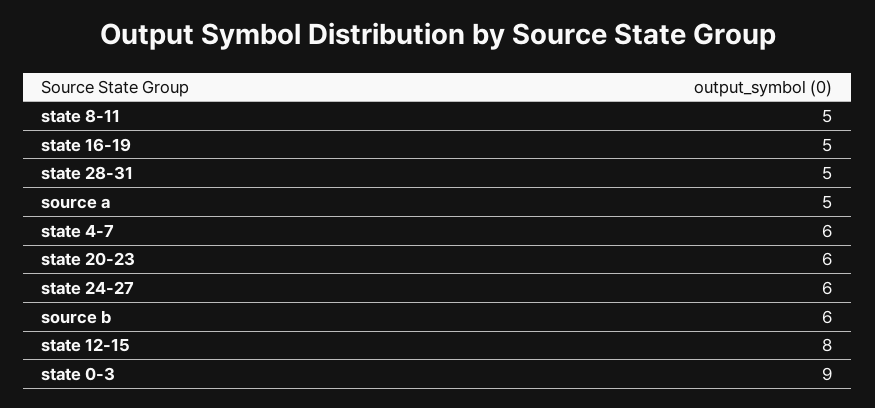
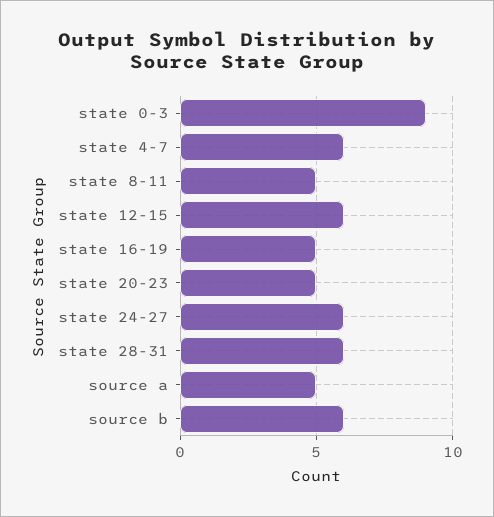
  {
    "state 8-11": 5,
    "state 16-19": 5,
-   "state 28-31": 5,
+   "state 28-31": 6,
    "source a": 5,
    "state 4-7": 6,
-   "state 20-23": 6,
+   "state 20-23": 5,
    "state 24-27": 6,
    "source b": 6,
-   "state 12-15": 8,
+   "state 12-15": 6,
    "state 0-3": 9
  }

